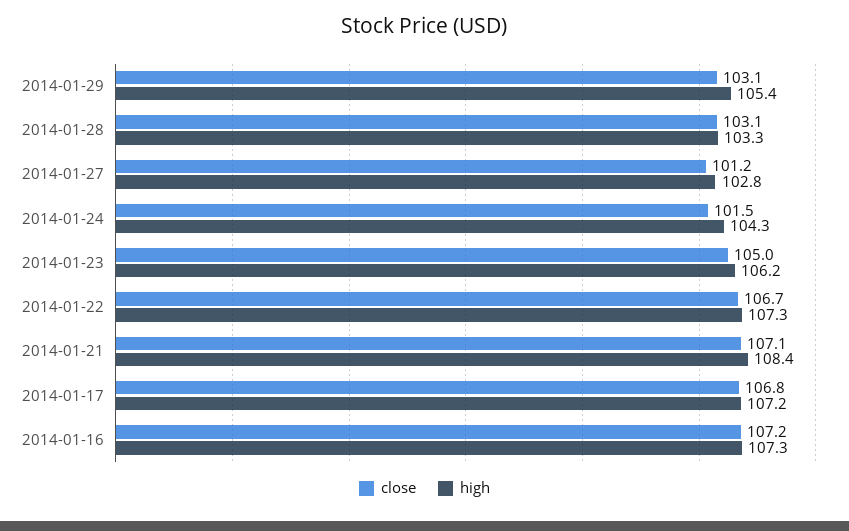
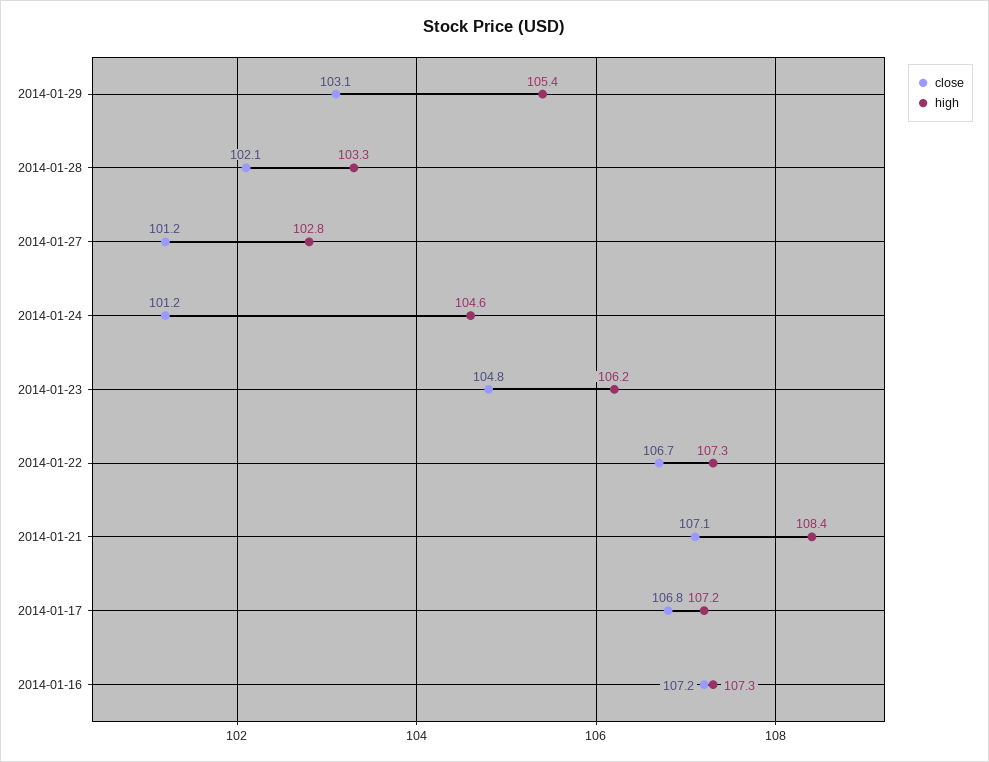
  {
    "close": {
      "2014-01-29": 103.1,
-     "2014-01-28": 103.1,
+     "2014-01-28": 102.1,
      "2014-01-27": 101.2,
-     "2014-01-24": 101.5,
+     "2014-01-24": 101.2,
-     "2014-01-23": 105,
+     "2014-01-23": 104.8,
      "2014-01-22": 106.7,
      "2014-01-21": 107.1,
      "2014-01-17": 106.8,
      "2014-01-16": 107.2
    },
    "high": {
      "2014-01-29": 105.4,
      "2014-01-28": 103.3,
      "2014-01-27": 102.8,
-     "2014-01-24": 104.3,
+     "2014-01-24": 104.6,
      "2014-01-23": 106.2,
      "2014-01-22": 107.3,
      "2014-01-21": 108.4,
      "2014-01-17": 107.2,
      "2014-01-16": 107.3
    }
  }

